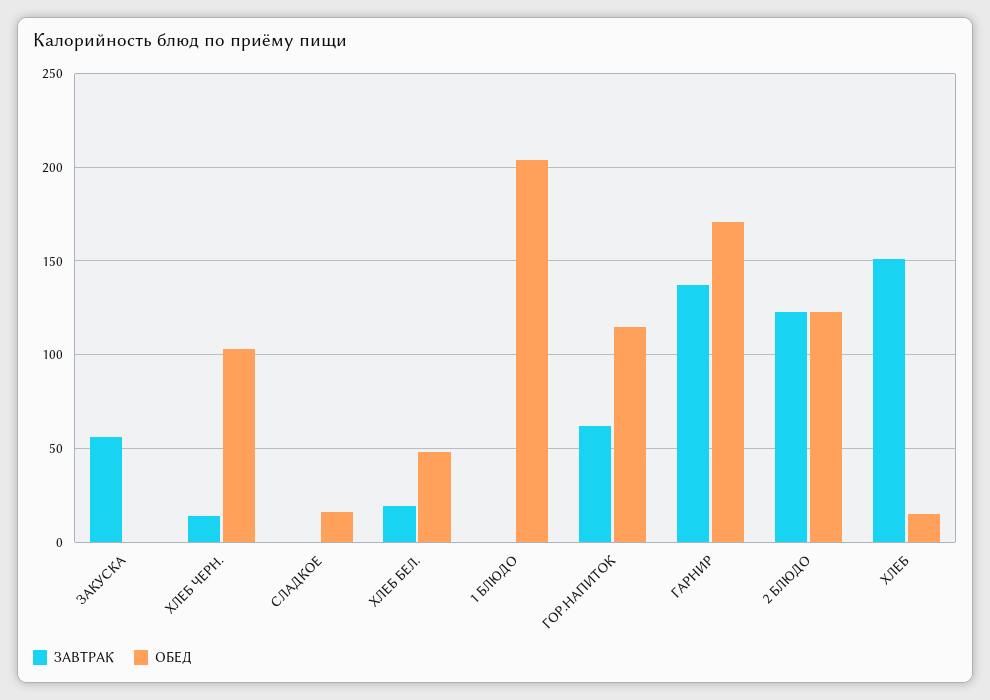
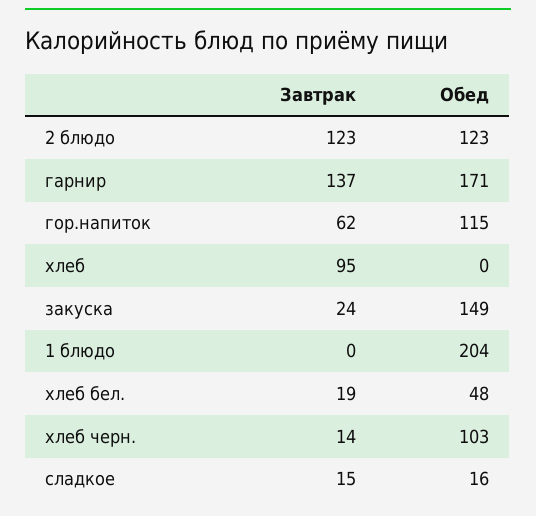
  {
    "ЗАВТРАК": {
-     "ЗАКУСКА": 55,
+     "ЗАКУСКА": 24,
      "ХЛЕБ ЧЕРН.": 14,
-     "СЛАДКОЕ": 0,
+     "СЛАДКОЕ": 15,
      "ХЛЕБ БЕЛ.": 19,
      "1 БЛЮДО": 0,
      "ГОР.НАПИТОК": 62,
      "ГАРНИР": 137,
      "2 БЛЮДО": 123,
-     "ХЛЕБ": 150
+     "ХЛЕБ": 95
    },
    "ОБЕД": {
-     "ЗАКУСКА": 0,
+     "ЗАКУСКА": 149,
      "ХЛЕБ ЧЕРН.": 103,
      "СЛАДКОЕ": 16,
      "ХЛЕБ БЕЛ.": 48,
      "1 БЛЮДО": 204,
      "ГОР.НАПИТОК": 115,
      "ГАРНИР": 171,
      "2 БЛЮДО": 123,
-     "ХЛЕБ": 15
+     "ХЛЕБ": 0
    }
  }

